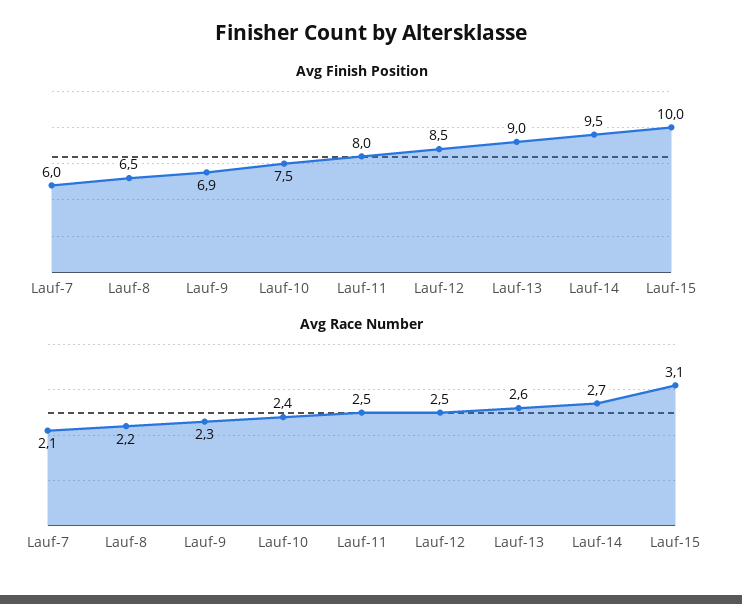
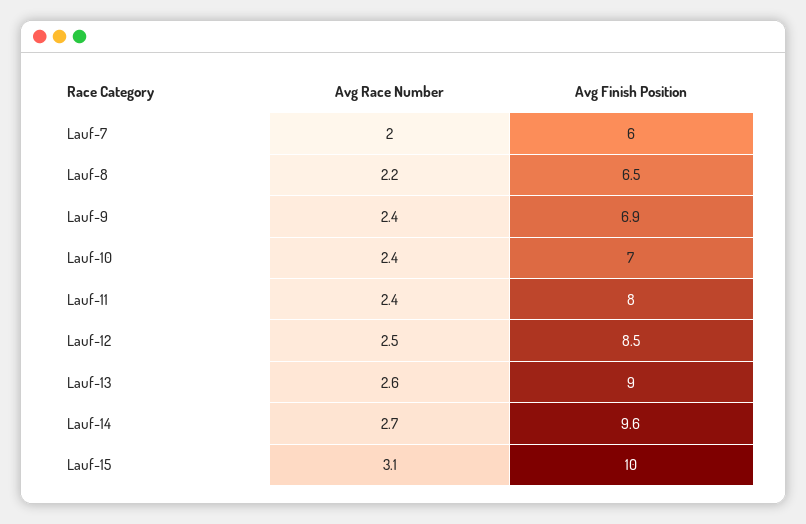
  {
    "Avg Finish Position": {
      "Lauf-7": 6,
      "Lauf-8": 6.5,
      "Lauf-9": 6.9,
-     "Lauf-10": 7.5,
+     "Lauf-10": 7,
      "Lauf-11": 8,
      "Lauf-12": 8.5,
      "Lauf-13": 9,
-     "Lauf-14": 9.5,
+     "Lauf-14": 9.6,
      "Lauf-15": 10
    },
    "Avg Race Number": {
-     "Lauf-7": 2.1,
+     "Lauf-7": 2,
      "Lauf-8": 2.2,
-     "Lauf-9": 2.3,
+     "Lauf-9": 2.4,
      "Lauf-10": 2.4,
-     "Lauf-11": 2.5,
+     "Lauf-11": 2.4,
      "Lauf-12": 2.5,
      "Lauf-13": 2.6,
      "Lauf-14": 2.7,
      "Lauf-15": 3.1
    }
  }

